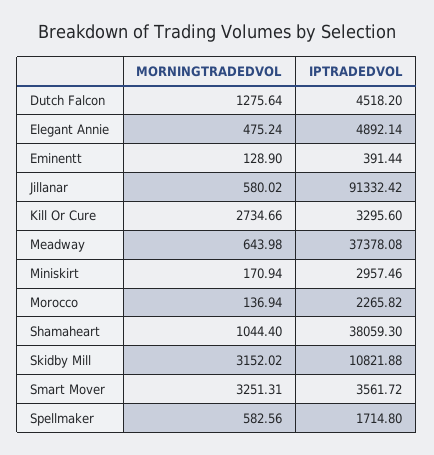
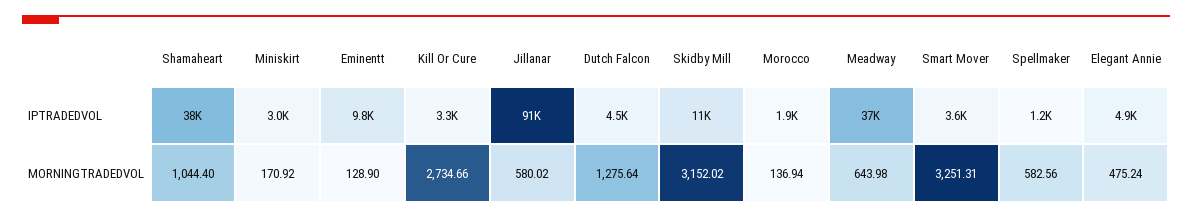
  {
    "MORNINGTRADEDVOL": {
      "Dutch Falcon": 1275.64,
      "Elegant Annie": 475.24,
      "Eminentt": 128.9,
      "Jillanar": 580.02,
      "Kill Or Cure": 2734.66,
      "Meadway": 643.98,
-     "Miniskirt": 170.94,
+     "Miniskirt": 170.92,
      "Morocco": 136.94,
      "Shamaheart": 1044.4,
      "Skidby Mill": 3152.02,
      "Smart Mover": 3251.31,
      "Spellmaker": 582.56
    },
    "IPTRADEDVOL": {
      "Dutch Falcon": 4518.2,
      "Elegant Annie": 4892.14,
-     "Eminentt": 391.44,
+     "Eminentt": 9800,
      "Jillanar": 91332.42,
      "Kill Or Cure": 3295.6,
      "Meadway": 37378.08,
      "Miniskirt": 2957.46,
-     "Morocco": 2265.82,
+     "Morocco": 1900,
      "Shamaheart": 38059.3,
      "Skidby Mill": 10821.88,
      "Smart Mover": 3561.72,
-     "Spellmaker": 1714.8
+     "Spellmaker": 1200
    }
  }

